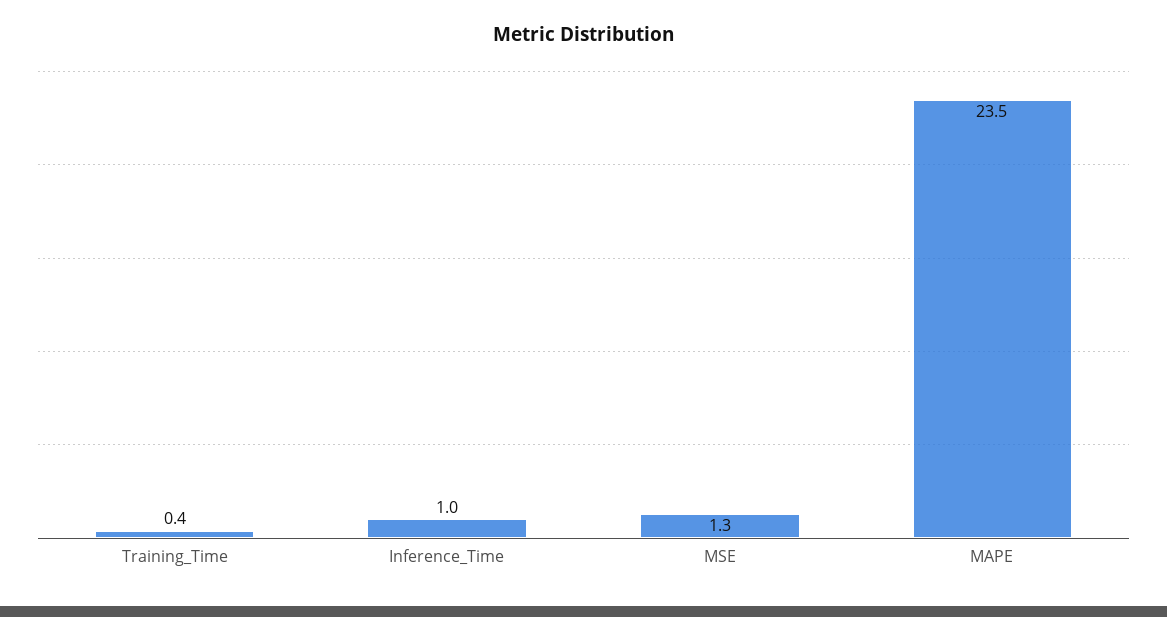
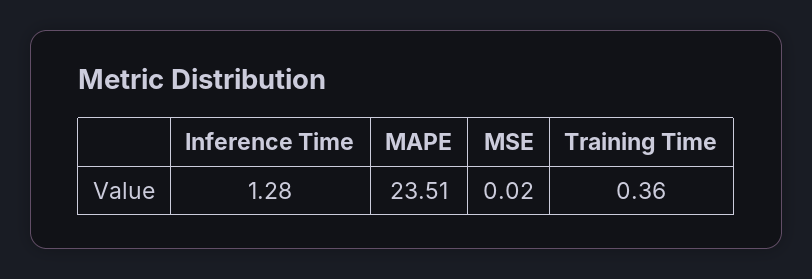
  {
    "Training_Time": 0.36,
-   "Inference_Time": 1,
+   "Inference_Time": 1.28,
-   "MSE": 1.3,
+   "MSE": 0.02,
    "MAPE": 23.51
  }

